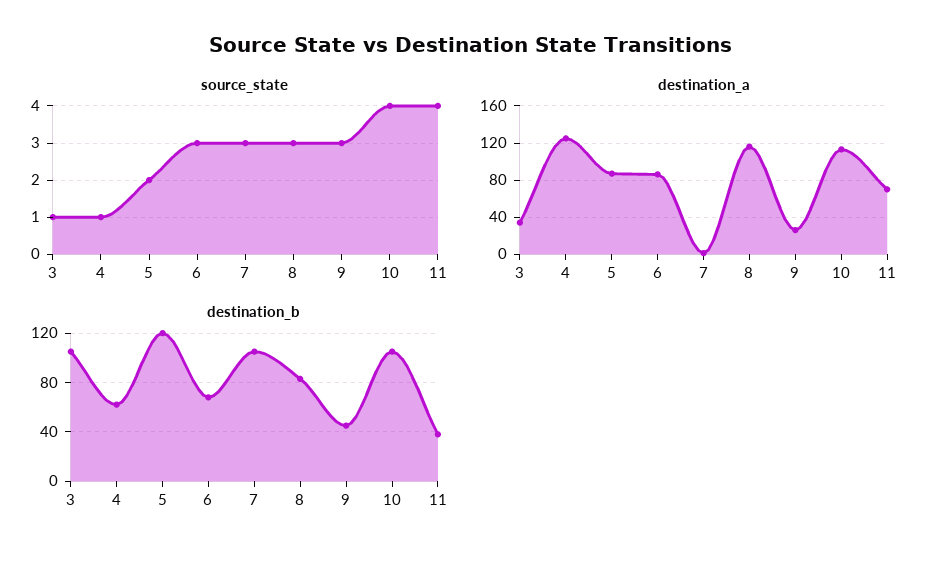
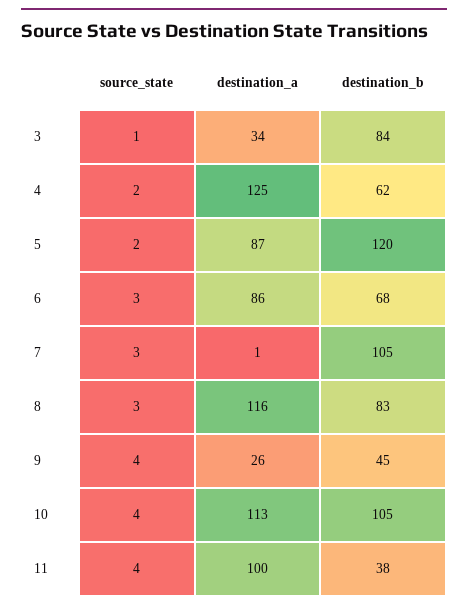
  {
    "source_state": {
      "3": 1,
-     "4": 1,
+     "4": 2,
      "5": 2,
      "6": 3,
      "7": 3,
      "8": 3,
-     "9": 3,
+     "9": 4,
      "10": 4,
      "11": 4
    },
    "destination_a": {
      "3": 34,
      "4": 125,
      "5": 87,
      "6": 86,
      "7": 1,
      "8": 116,
      "9": 26,
      "10": 113,
-     "11": 70
+     "11": 100
    },
    "destination_b": {
-     "3": 105,
+     "3": 84,
      "4": 62,
      "5": 120,
      "6": 68,
      "7": 105,
      "8": 83,
      "9": 45,
      "10": 105,
      "11": 38
    }
  }

